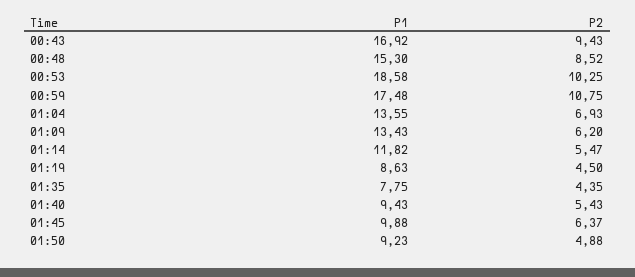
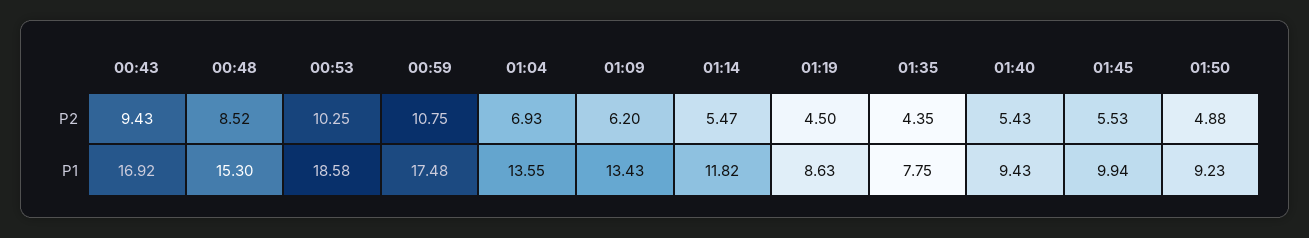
  {
    "P1": {
      "00:43": 16.92,
      "00:48": 15.3,
      "00:53": 18.58,
      "00:59": 17.48,
      "01:04": 13.55,
      "01:09": 13.43,
      "01:14": 11.82,
      "01:19": 8.63,
      "01:35": 7.75,
      "01:40": 9.43,
-     "01:45": 9.88,
+     "01:45": 9.94,
      "01:50": 9.23
    },
    "P2": {
      "00:43": 9.43,
      "00:48": 8.52,
      "00:53": 10.25,
      "00:59": 10.75,
      "01:04": 6.93,
      "01:09": 6.2,
      "01:14": 5.47,
      "01:19": 4.5,
      "01:35": 4.35,
      "01:40": 5.43,
-     "01:45": 6.37,
+     "01:45": 5.53,
      "01:50": 4.88
    }
  }

